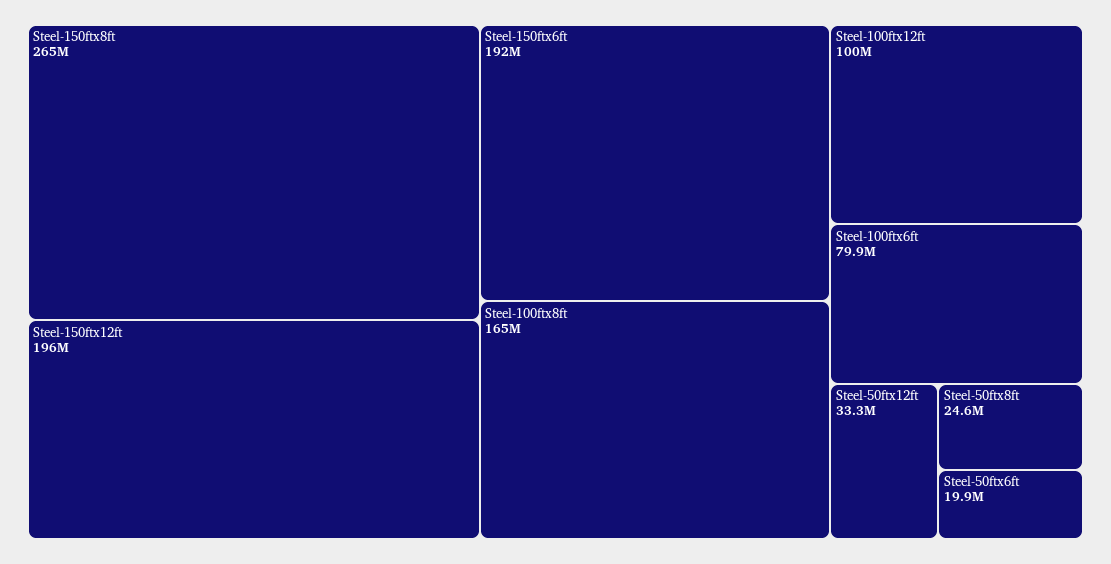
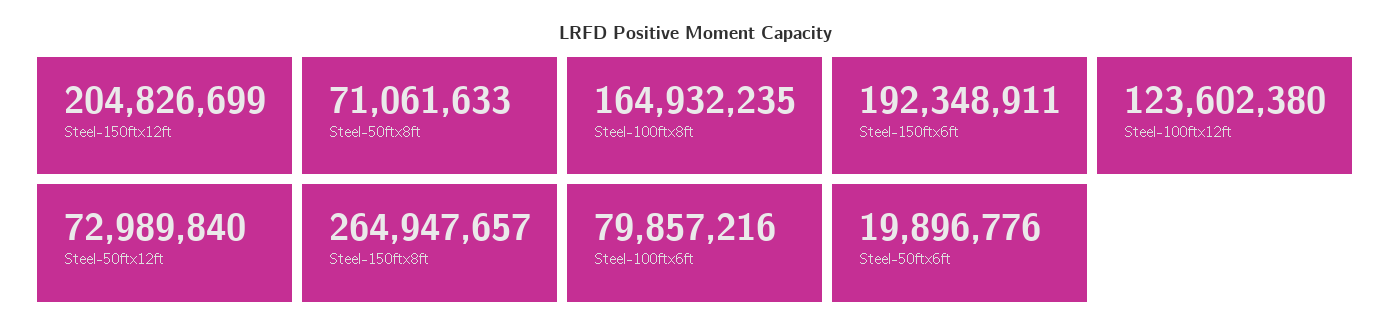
  {
    "Steel-150ftx8ft": 264947657,
-   "Steel-150ftx12ft": 196000000,
+   "Steel-150ftx12ft": 204826699,
    "Steel-150ftx6ft": 192348911,
    "Steel-100ftx8ft": 164932235,
-   "Steel-100ftx12ft": 100000000,
+   "Steel-100ftx12ft": 123602380,
    "Steel-100ftx6ft": 79857216,
-   "Steel-50ftx12ft": 33300000,
+   "Steel-50ftx12ft": 72989840,
-   "Steel-50ftx8ft": 24600000,
+   "Steel-50ftx8ft": 71061633,
    "Steel-50ftx6ft": 19896776
  }

